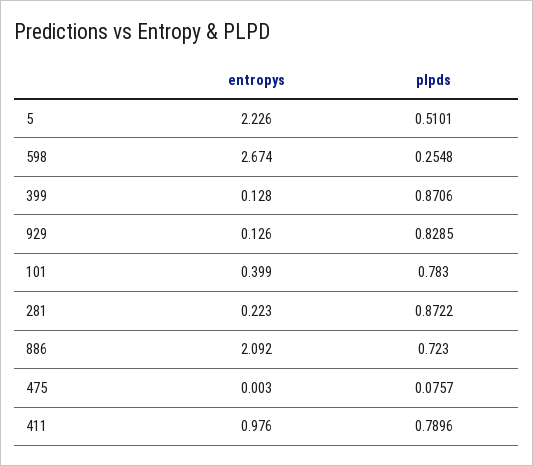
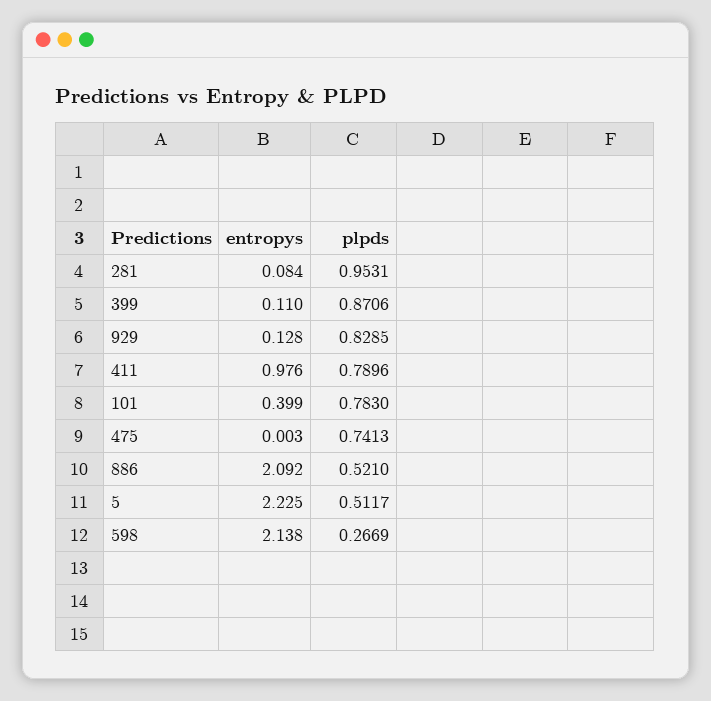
  {
    "entropys": {
-     "5": 2.226,
+     "5": 2.225,
-     "598": 2.674,
+     "598": 2.138,
-     "399": 0.128,
+     "399": 0.11,
-     "929": 0.126,
+     "929": 0.128,
      "101": 0.399,
-     "281": 0.223,
+     "281": 0.084,
      "886": 2.092,
      "475": 0.003,
      "411": 0.976
    },
    "plpds": {
-     "5": 0.5101,
+     "5": 0.5117,
-     "598": 0.2548,
+     "598": 0.2669,
      "399": 0.8706,
      "929": 0.8285,
      "101": 0.783,
-     "281": 0.8722,
+     "281": 0.9531,
-     "886": 0.723,
+     "886": 0.521,
-     "475": 0.0757,
+     "475": 0.7413,
      "411": 0.7896
    }
  }

